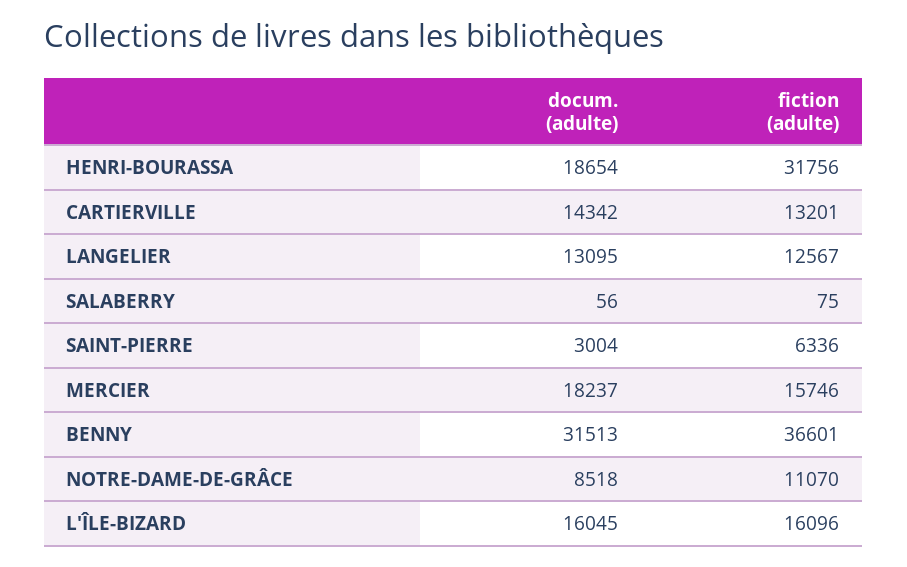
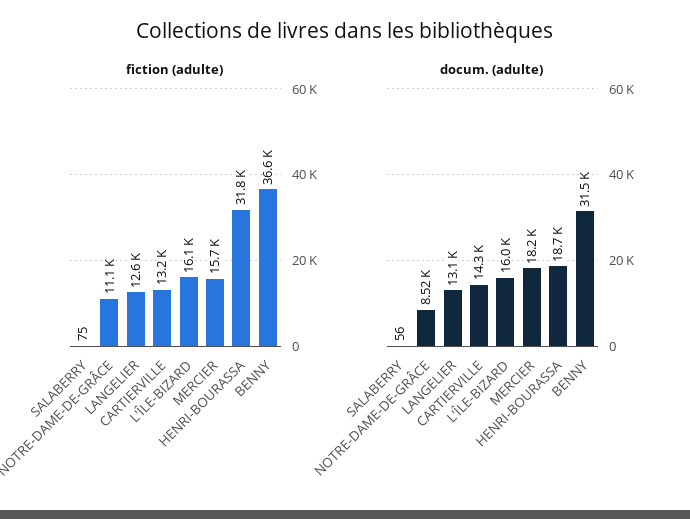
  {
    "docum. (adulte)": {
      "HENRI-BOURASSA": 18654,
      "CARTIERVILLE": 14342,
      "LANGELIER": 13095,
      "SALABERRY": 56,
-     "SAINT-PIERRE": 3004,
      "MERCIER": 18237,
      "BENNY": 31513,
      "NOTRE-DAME-DE-GRÂCE": 8518,
      "L'ÎLE-BIZARD": 16045
    },
    "fiction (adulte)": {
      "HENRI-BOURASSA": 31756,
      "CARTIERVILLE": 13201,
      "LANGELIER": 12567,
      "SALABERRY": 75,
-     "SAINT-PIERRE": 6336,
      "MERCIER": 15746,
      "BENNY": 36601,
      "NOTRE-DAME-DE-GRÂCE": 11070,
      "L'ÎLE-BIZARD": 16096
    }
  }

